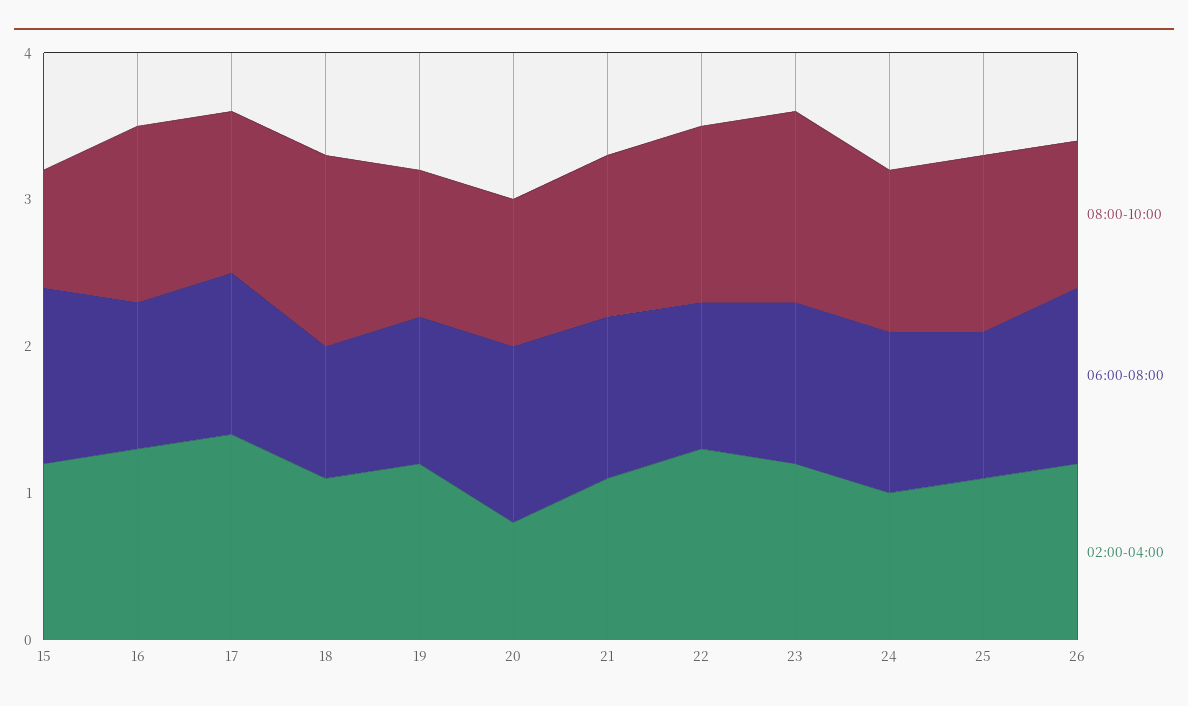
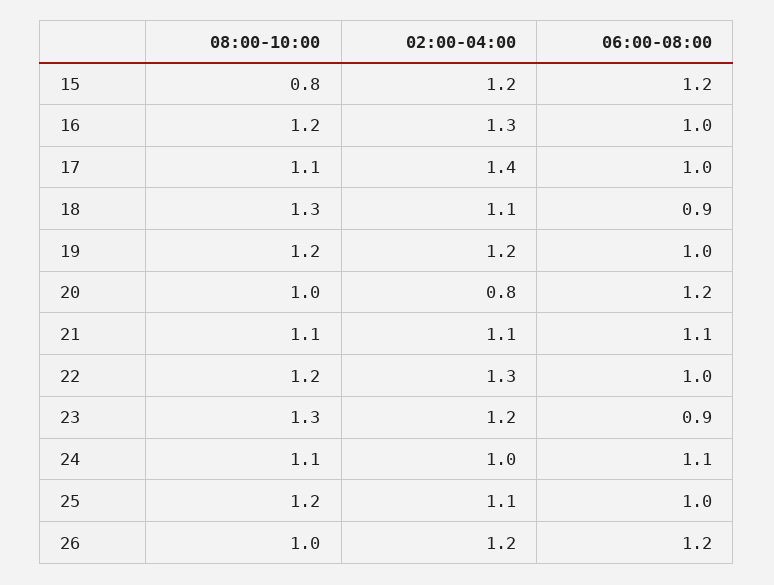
  {
    "08:00-10:00": {
      "15": 0.8,
      "16": 1.2,
      "17": 1.1,
      "18": 1.3,
-     "19": 1,
+     "19": 1.2,
      "20": 1,
      "21": 1.1,
      "22": 1.2,
      "23": 1.3,
      "24": 1.1,
      "25": 1.2,
      "26": 1
    },
    "06:00-08:00": {
      "15": 1.2,
      "16": 1,
-     "17": 1.1,
+     "17": 1,
      "18": 0.9,
      "19": 1,
      "20": 1.2,
      "21": 1.1,
      "22": 1,
-     "23": 1.1,
+     "23": 0.9,
      "24": 1.1,
      "25": 1,
      "26": 1.2
    },
    "02:00-04:00": {
      "15": 1.2,
      "16": 1.3,
      "17": 1.4,
      "18": 1.1,
      "19": 1.2,
      "20": 0.8,
      "21": 1.1,
      "22": 1.3,
      "23": 1.2,
      "24": 1,
      "25": 1.1,
      "26": 1.2
    }
  }

